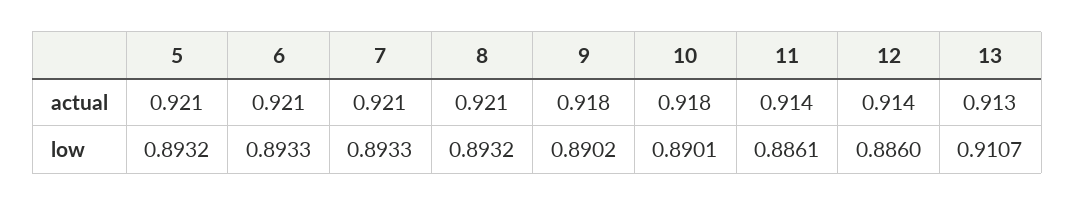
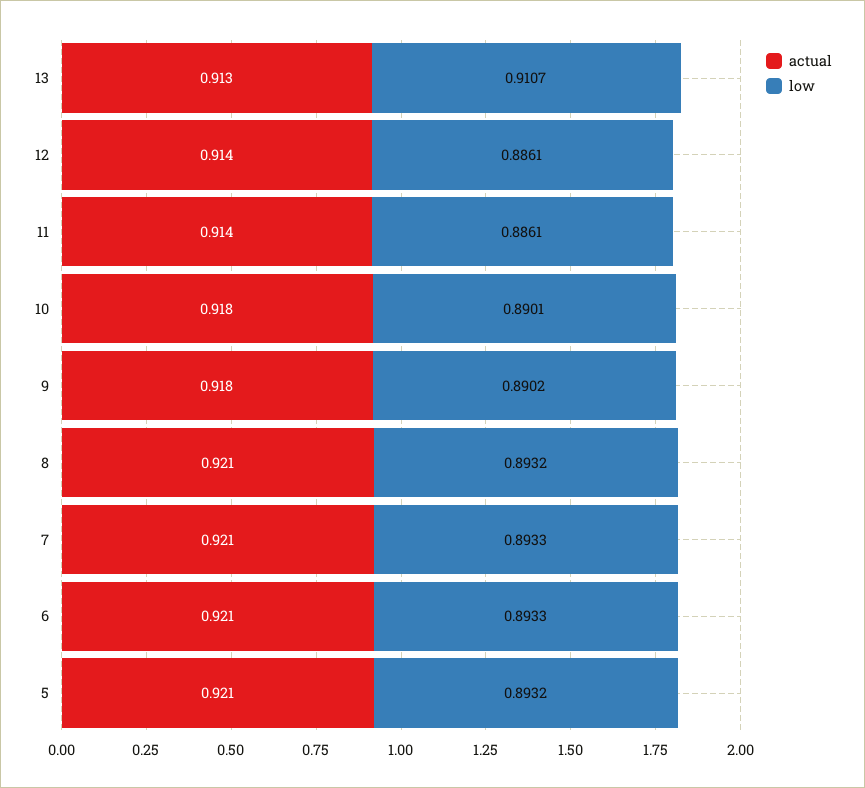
  {
    "actual": {
      "5": 0.921,
      "6": 0.921,
      "7": 0.921,
      "8": 0.921,
      "9": 0.918,
      "10": 0.918,
      "11": 0.914,
      "12": 0.914,
      "13": 0.913
    },
    "low": {
      "5": 0.8932,
      "6": 0.8933,
      "7": 0.8933,
      "8": 0.8932,
      "9": 0.8902,
      "10": 0.8901,
      "11": 0.8861,
-     "12": 0.886,
+     "12": 0.8861,
      "13": 0.9107
    }
  }

